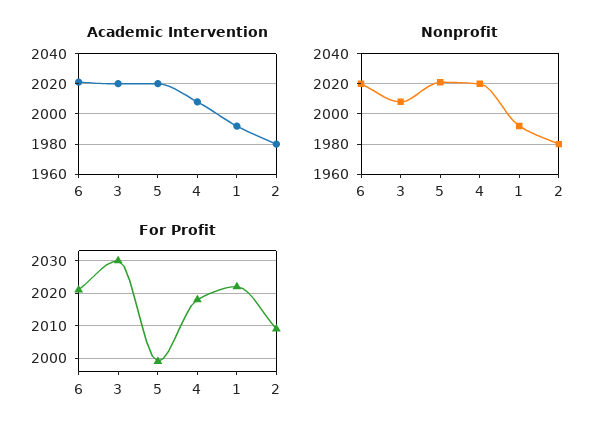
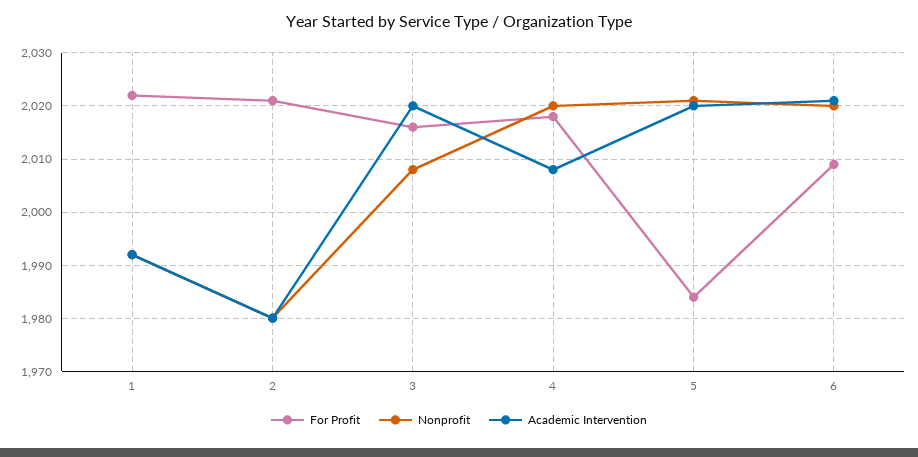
  {
    "Academic Intervention": {
      "6": 2020,
      "3": 2020,
      "5": 2020,
      "4": 2010,
      "1": 1990,
      "2": 1980
    },
    "Nonprofit": {
      "6": 2020,
      "3": 2010,
      "5": 2020,
      "4": 2020,
      "1": 1990,
      "2": 1980
    },
    "For Profit": {
-     "6": 2020,
+     "6": 2010,
-     "3": 2030,
+     "3": 2015,
-     "5": 2000,
+     "5": 1985,
      "4": 2020,
      "1": 2020,
-     "2": 2010
+     "2": 2020
    }
  }

